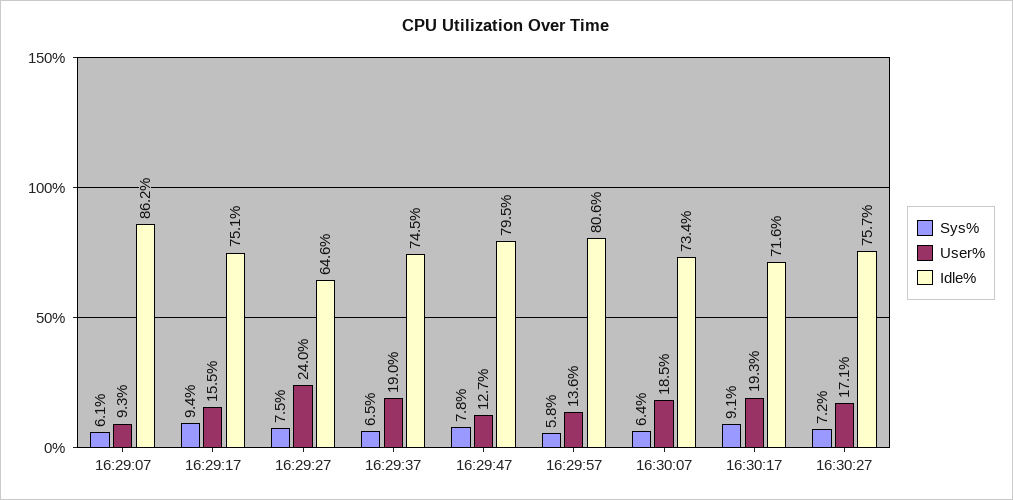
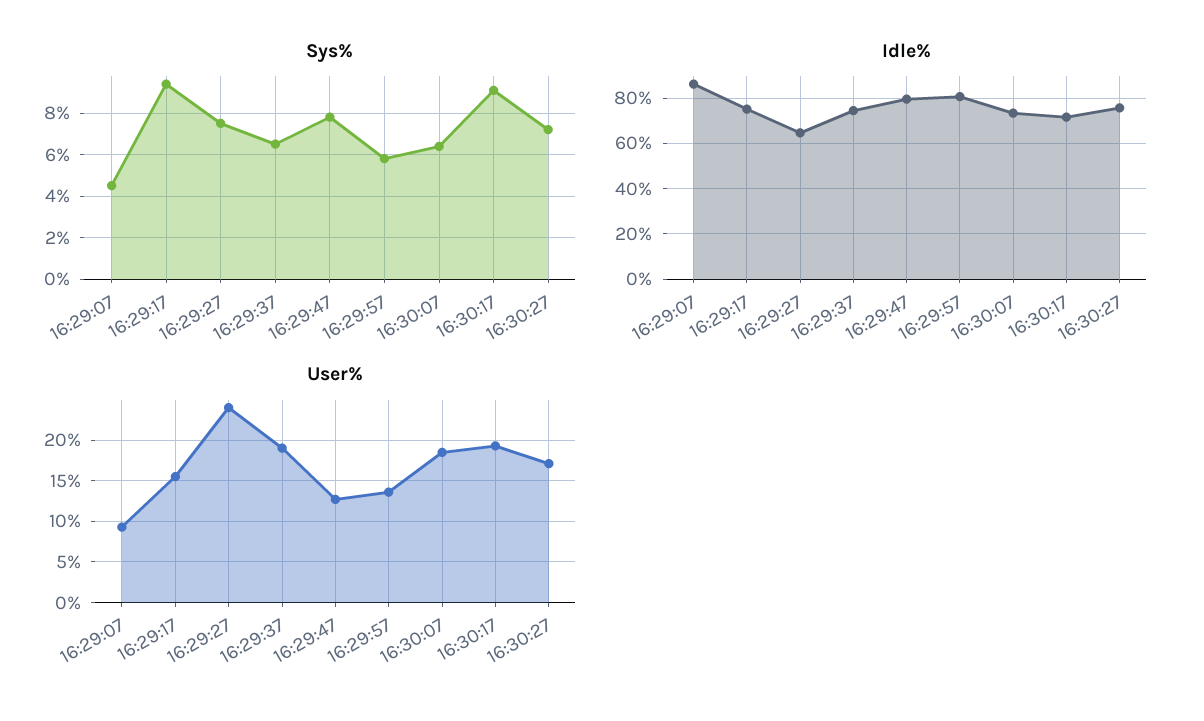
  {
    "Sys%": {
-     "16:29:07": 6.1,
+     "16:29:07": 4.5,
      "16:29:17": 9.4,
      "16:29:27": 7.5,
      "16:29:37": 6.5,
      "16:29:47": 7.8,
      "16:29:57": 5.8,
      "16:30:07": 6.4,
      "16:30:17": 9.1,
      "16:30:27": 7.2
    },
    "User%": {
      "16:29:07": 9.3,
      "16:29:17": 15.5,
      "16:29:27": 24,
      "16:29:37": 19,
      "16:29:47": 12.7,
      "16:29:57": 13.6,
      "16:30:07": 18.5,
      "16:30:17": 19.3,
      "16:30:27": 17.1
    },
    "Idle%": {
      "16:29:07": 86.2,
      "16:29:17": 75.1,
      "16:29:27": 64.6,
      "16:29:37": 74.5,
      "16:29:47": 79.5,
      "16:29:57": 80.6,
      "16:30:07": 73.4,
      "16:30:17": 71.6,
      "16:30:27": 75.7
    }
  }

